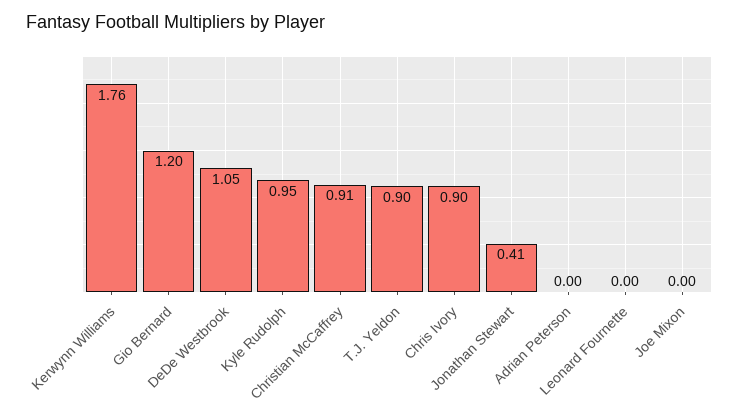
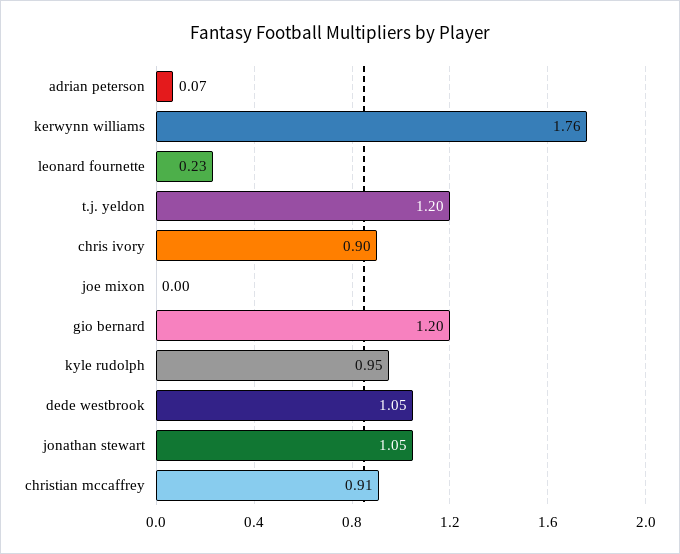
  {
    "Kerwynn Williams": 1.76,
    "Gio Bernard": 1.2,
    "DeDe Westbrook": 1.05,
    "Kyle Rudolph": 0.95,
    "Christian McCaffrey": 0.91,
-   "T.J. Yeldon": 0.9,
+   "T.J. Yeldon": 1.2,
    "Chris Ivory": 0.9,
-   "Jonathan Stewart": 0.41,
+   "Jonathan Stewart": 1.05,
-   "Adrian Peterson": 0,
+   "Adrian Peterson": 0.07,
-   "Leonard Fournette": 0,
+   "Leonard Fournette": 0.23,
    "Joe Mixon": 0
  }

